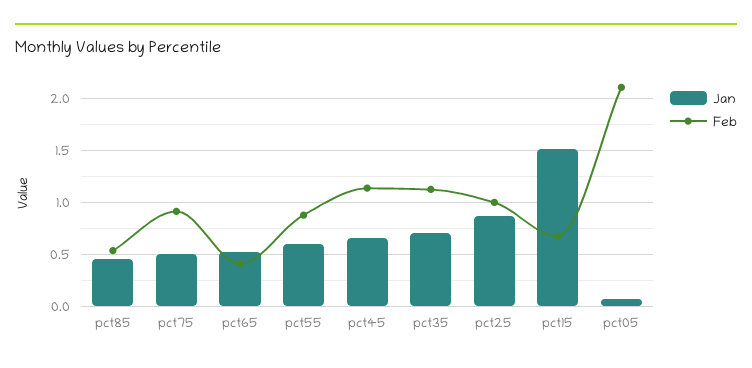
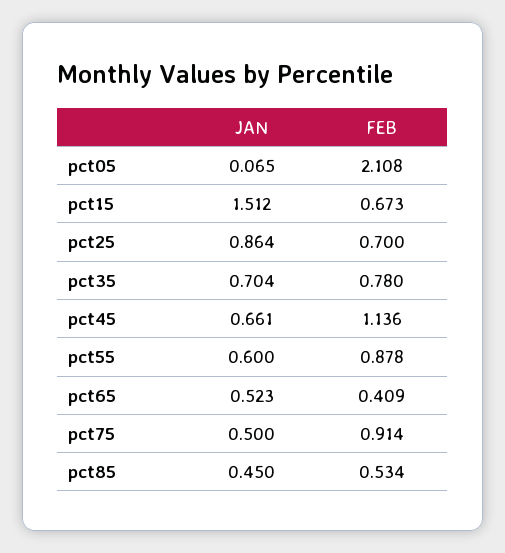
  {
    "Jan": {
      "pct85": 0.45,
      "pct75": 0.5,
      "pct65": 0.523,
      "pct55": 0.6,
      "pct45": 0.661,
      "pct35": 0.704,
      "pct25": 0.864,
      "pct15": 1.512,
      "pct05": 0.065
    },
    "Feb": {
      "pct85": 0.534,
      "pct75": 0.914,
      "pct65": 0.409,
      "pct55": 0.878,
      "pct45": 1.136,
-     "pct35": 1.1,
+     "pct35": 0.78,
-     "pct25": 1,
+     "pct25": 0.7,
      "pct15": 0.673,
      "pct05": 2.108
    }
  }

